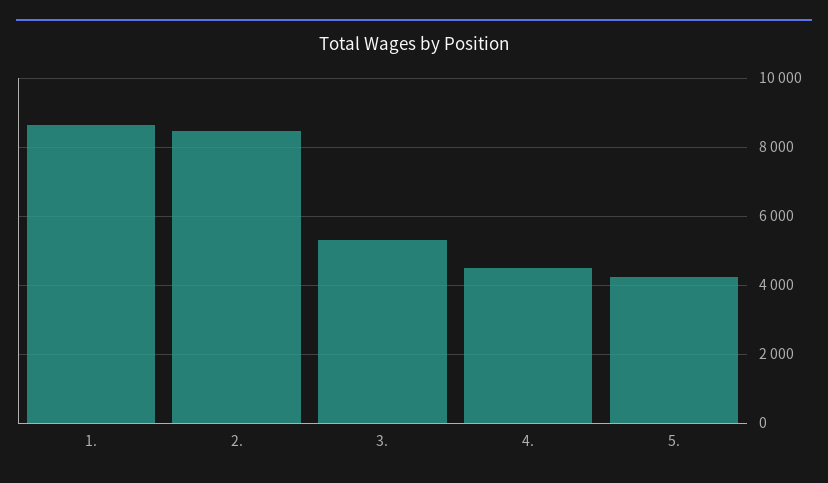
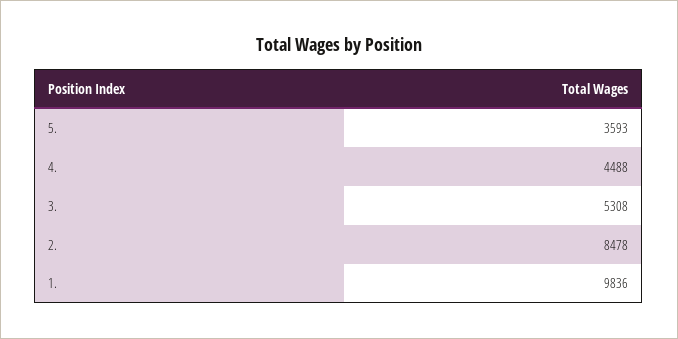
  {
-   "1.": 8600,
+   "1.": 9836,
    "2.": 8478,
    "3.": 5308,
    "4.": 4488,
-   "5.": 4200
+   "5.": 3593
  }

